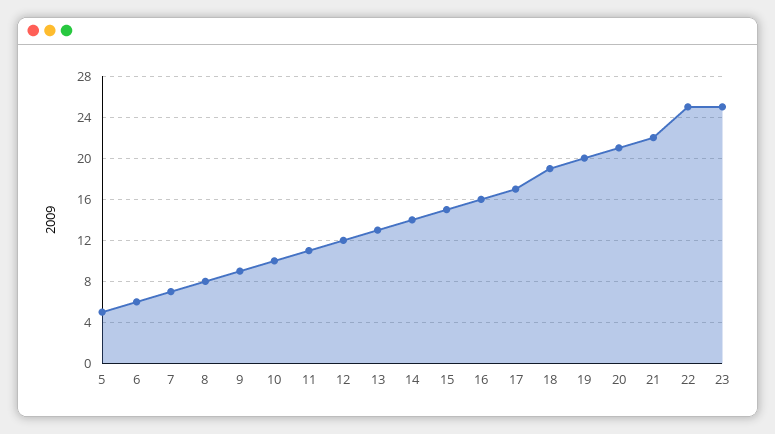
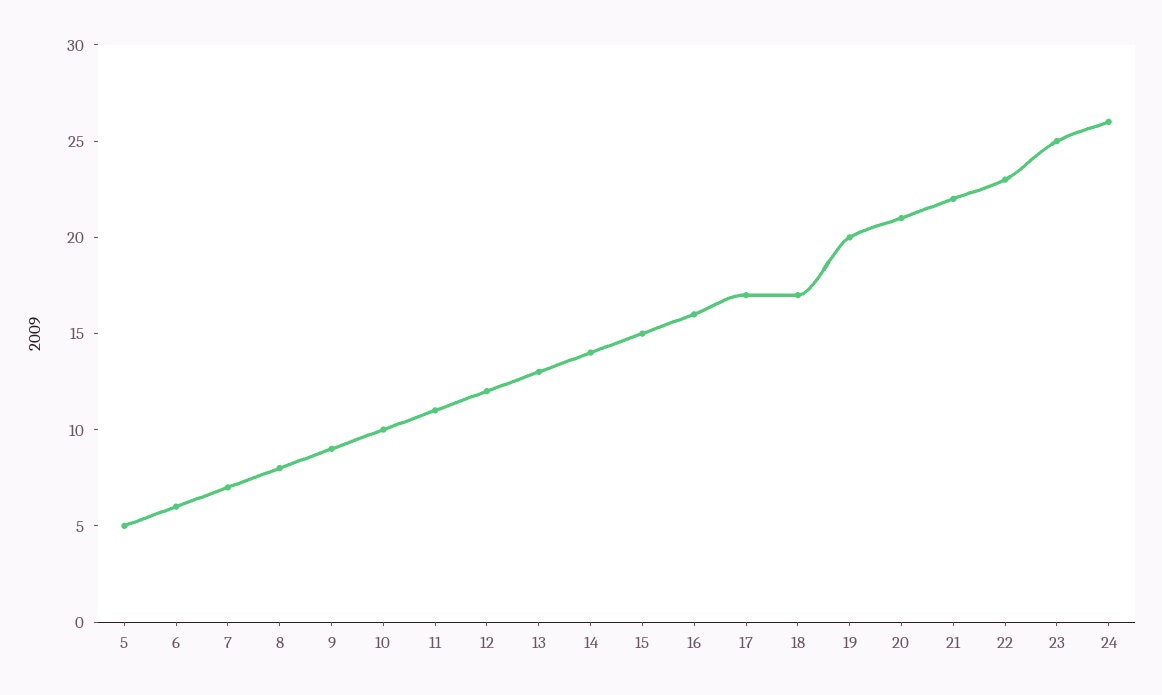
  {
    "5": 5,
    "6": 6,
    "7": 7,
    "8": 8,
    "9": 9,
    "10": 10,
    "11": 11,
    "12": 12,
    "13": 13,
    "14": 14,
    "15": 15,
    "16": 16,
    "17": 17,
-   "18": 19,
+   "18": 17,
    "19": 20,
    "20": 21,
    "21": 22,
-   "22": 25,
+   "22": 23,
-   "23": 25
+   "23": 25,
+   "24": 26
  }

